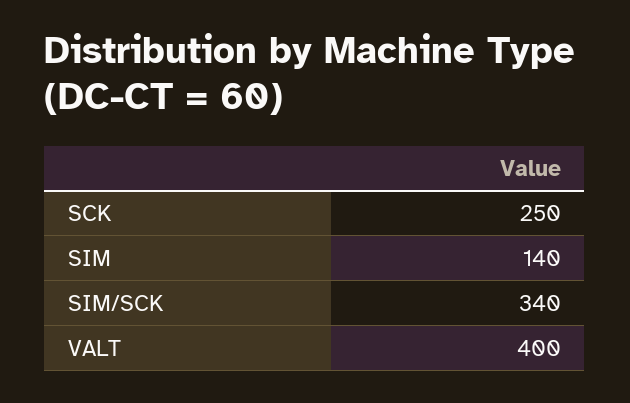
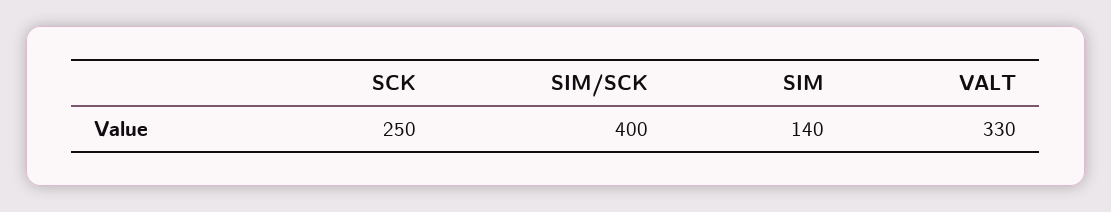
  {
    "SCK": 250,
    "SIM": 140,
-   "SIM/SCK": 340,
+   "SIM/SCK": 400,
-   "VALT": 400
+   "VALT": 330
  }

